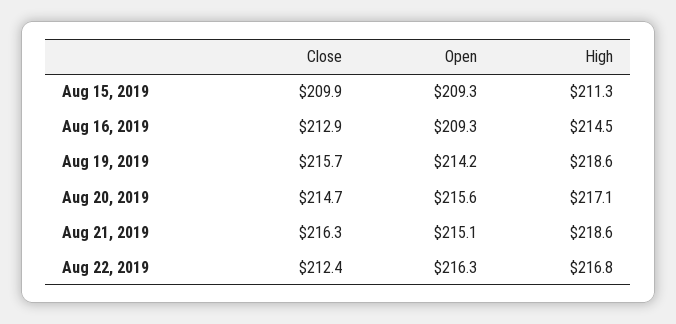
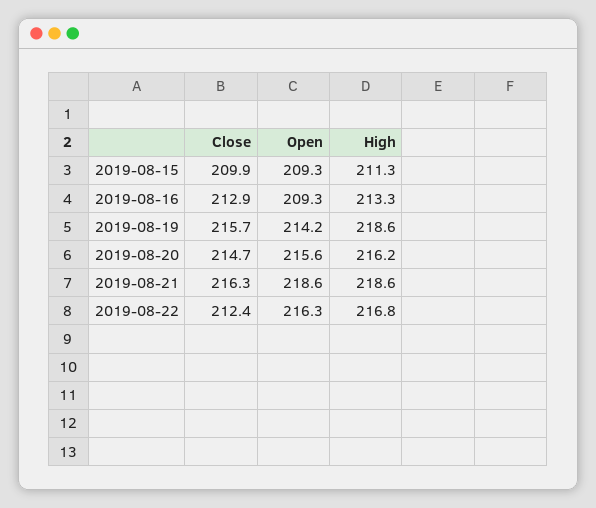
  {
    "Close": {
      "Aug 15, 2019": 209.9,
      "Aug 16, 2019": 212.9,
      "Aug 19, 2019": 215.7,
      "Aug 20, 2019": 214.7,
      "Aug 21, 2019": 216.3,
      "Aug 22, 2019": 212.4
    },
    "Open": {
      "Aug 15, 2019": 209.3,
      "Aug 16, 2019": 209.3,
      "Aug 19, 2019": 214.2,
      "Aug 20, 2019": 215.6,
-     "Aug 21, 2019": 215.1,
+     "Aug 21, 2019": 218.6,
      "Aug 22, 2019": 216.3
    },
    "High": {
      "Aug 15, 2019": 211.3,
-     "Aug 16, 2019": 214.5,
+     "Aug 16, 2019": 213.3,
      "Aug 19, 2019": 218.6,
-     "Aug 20, 2019": 217.1,
+     "Aug 20, 2019": 216.2,
      "Aug 21, 2019": 218.6,
      "Aug 22, 2019": 216.8
    }
  }

